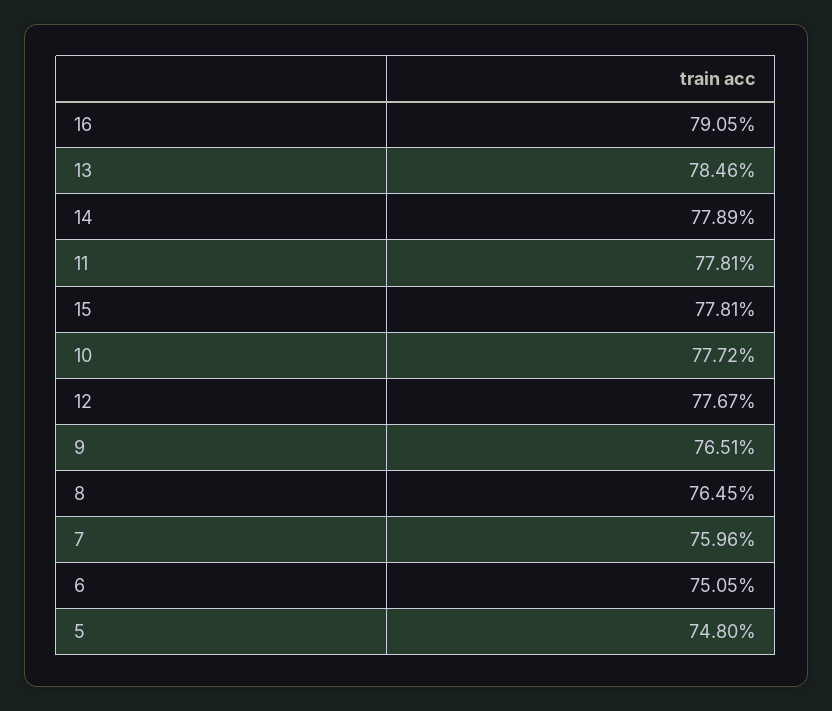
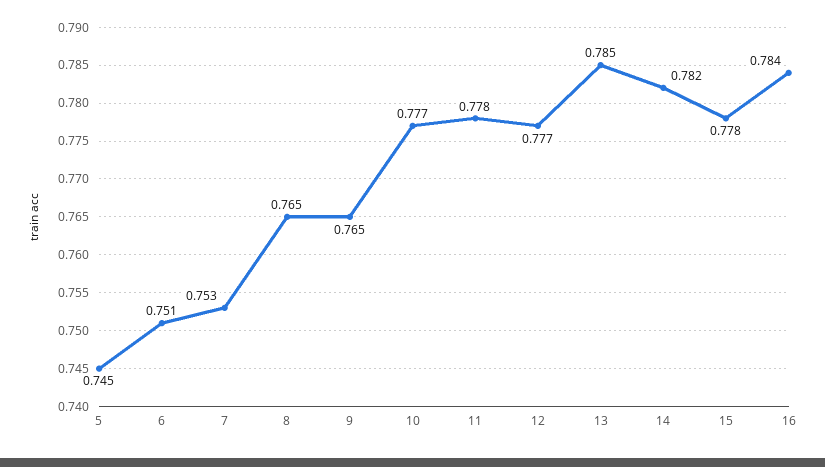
  {
-   "16": 0.7905,
+   "16": 0.784,
    "13": 0.7846,
-   "14": 0.7789,
+   "14": 0.782,
    "11": 0.7781,
    "15": 0.7781,
    "10": 0.7772,
    "12": 0.7767,
    "9": 0.7651,
    "8": 0.7645,
-   "7": 0.7596,
+   "7": 0.753,
    "6": 0.7505,
-   "5": 0.748
+   "5": 0.745
  }

